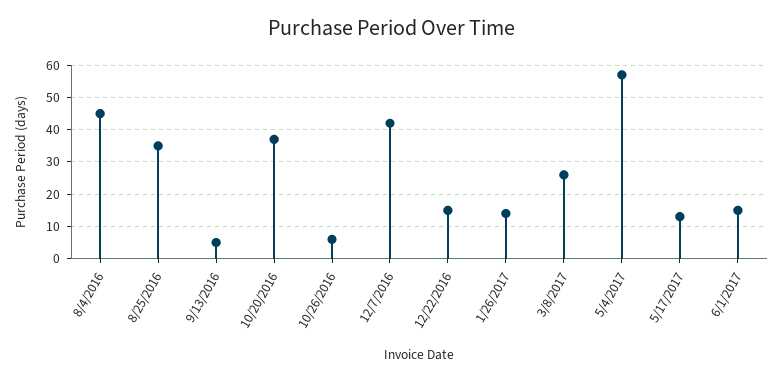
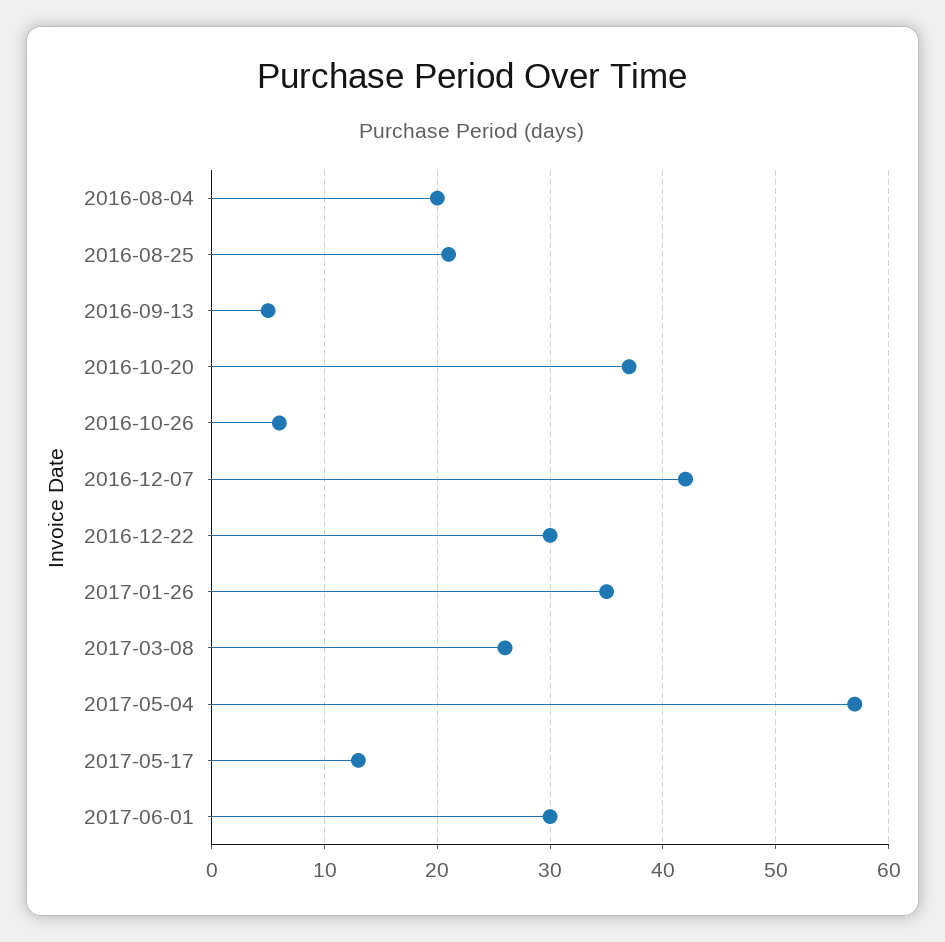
  {
-   "8/4/2016": 45,
+   "8/4/2016": 20,
-   "8/25/2016": 35,
+   "8/25/2016": 21,
    "9/13/2016": 5,
    "10/20/2016": 37,
    "10/26/2016": 6,
    "12/7/2016": 42,
-   "12/22/2016": 15,
+   "12/22/2016": 30,
-   "1/26/2017": 15,
+   "1/26/2017": 35,
    "3/8/2017": 26,
    "5/4/2017": 57,
    "5/17/2017": 13,
-   "6/1/2017": 15
+   "6/1/2017": 30
  }

